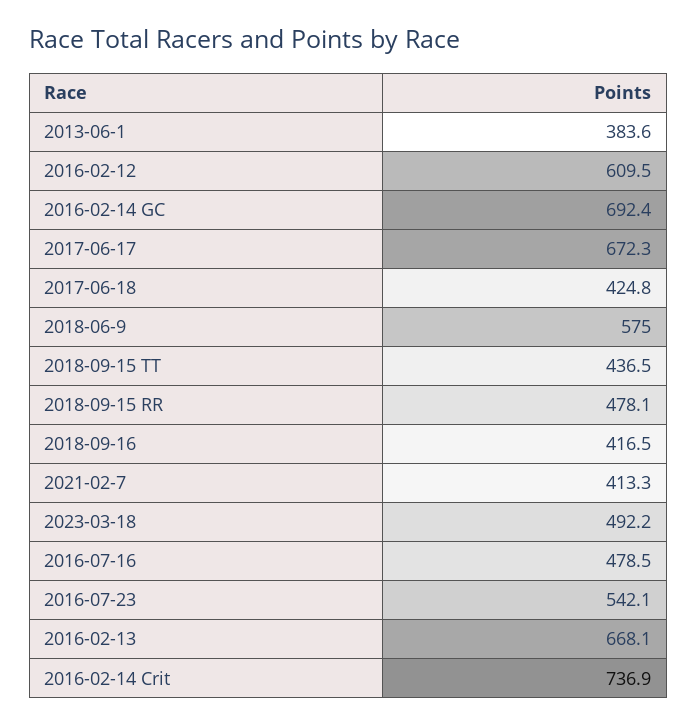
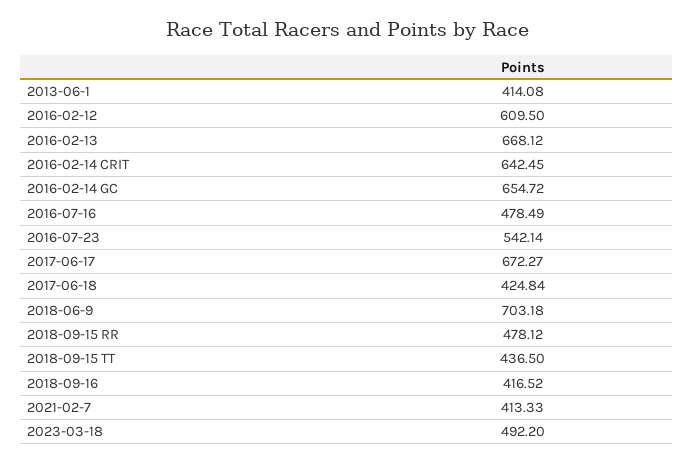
  {
-   "2013-06-1": 383.6,
+   "2013-06-1": 414.08,
    "2016-02-12": 609.5,
-   "2016-02-14 GC": 692.4,
+   "2016-02-14 GC": 654.72,
    "2017-06-17": 672.27,
    "2017-06-18": 424.84,
-   "2018-06-9": 575,
+   "2018-06-9": 703.18,
    "2018-09-15 TT": 436.5,
    "2018-09-15 RR": 478.12,
    "2018-09-16": 416.52,
    "2021-02-7": 413.33,
    "2023-03-18": 492.2,
    "2016-07-16": 478.49,
    "2016-07-23": 542.14,
    "2016-02-13": 668.12,
-   "2016-02-14 Crit": 736.9
+   "2016-02-14 Crit": 642.45
  }

